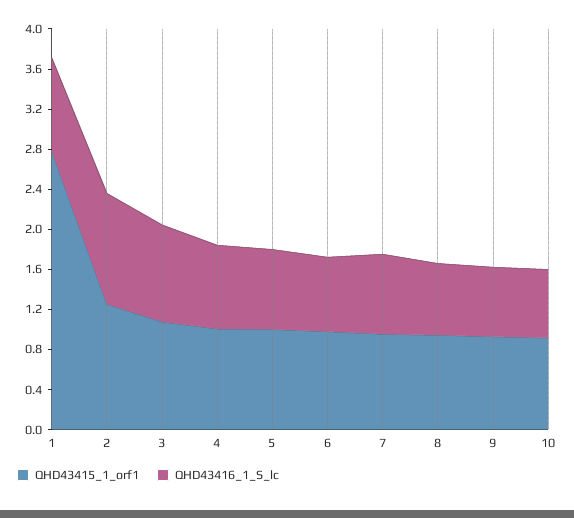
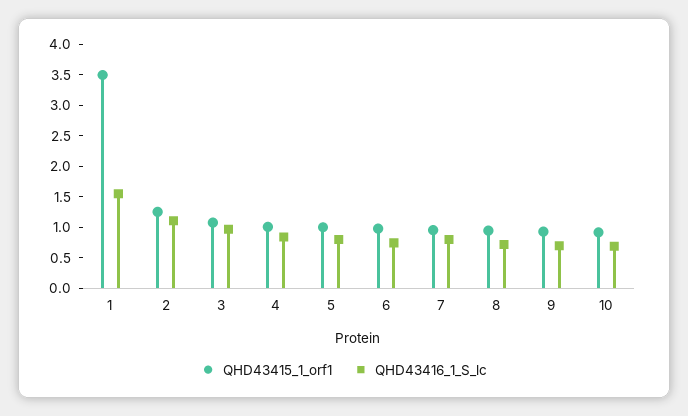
  {
    "QHD43415_1_orf1": {
-     "1": 2.8,
+     "1": 3.5,
      "2": 1.3,
      "3": 1.1,
      "4": 1,
      "5": 1,
      "6": 1,
      "7": 1,
      "8": 0.9,
      "9": 0.9,
      "10": 0.9
    },
    "QHD43416_1_S_lc": {
-     "1": 0.9,
+     "1": 1.5,
      "2": 1.1,
      "3": 1,
      "4": 0.8,
      "5": 0.8,
      "6": 0.7,
      "7": 0.8,
      "8": 0.7,
      "9": 0.7,
      "10": 0.7
    }
  }

